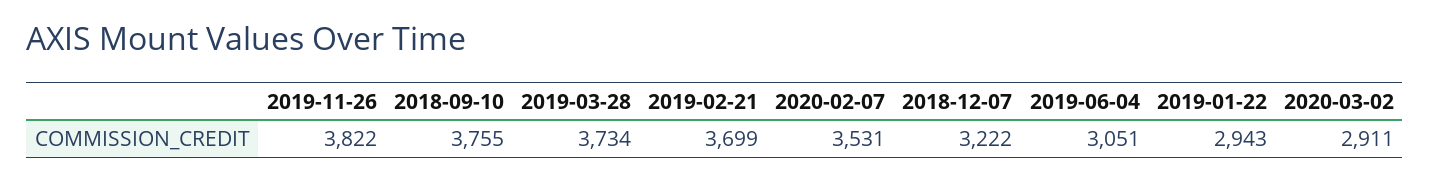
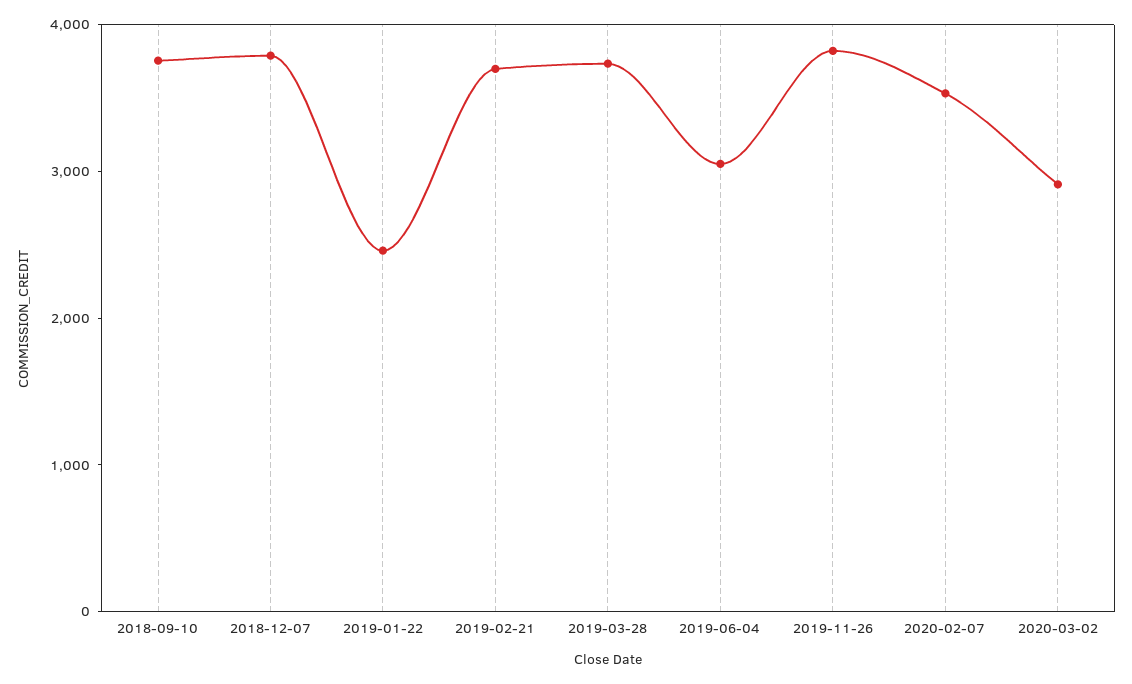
  {
    "2019-11-26": 3822,
    "2018-09-10": 3755,
    "2019-03-28": 3734,
    "2019-02-21": 3699,
    "2020-02-07": 3531,
-   "2018-12-07": 3222,
+   "2018-12-07": 3800,
    "2019-06-04": 3051,
-   "2019-01-22": 2943,
+   "2019-01-22": 2400,
    "2020-03-02": 2911
  }

